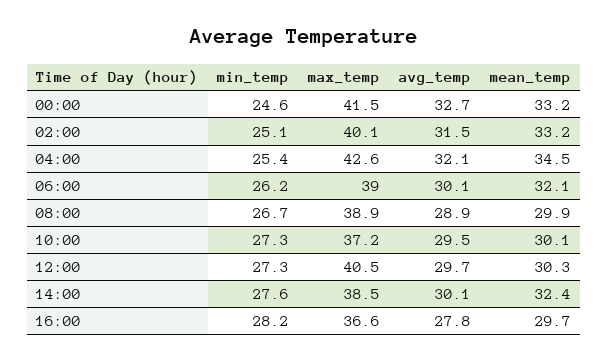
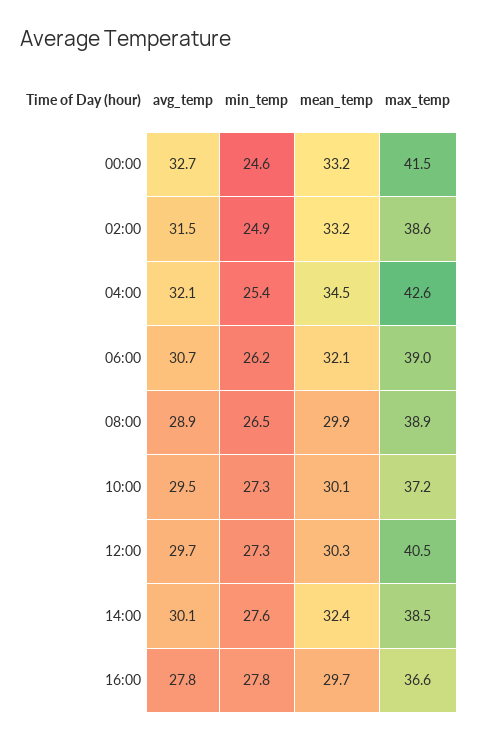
  {
    "min_temp": {
      "00:00": 24.6,
-     "02:00": 25.1,
+     "02:00": 24.9,
      "04:00": 25.4,
      "06:00": 26.2,
-     "08:00": 26.7,
+     "08:00": 26.5,
      "10:00": 27.3,
      "12:00": 27.3,
      "14:00": 27.6,
-     "16:00": 28.2
+     "16:00": 27.8
    },
    "max_temp": {
      "00:00": 41.5,
-     "02:00": 40.1,
+     "02:00": 38.6,
      "04:00": 42.6,
      "06:00": 39,
      "08:00": 38.9,
      "10:00": 37.2,
      "12:00": 40.5,
      "14:00": 38.5,
      "16:00": 36.6
    },
    "avg_temp": {
      "00:00": 32.7,
      "02:00": 31.5,
      "04:00": 32.1,
-     "06:00": 30.1,
+     "06:00": 30.7,
      "08:00": 28.9,
      "10:00": 29.5,
      "12:00": 29.7,
      "14:00": 30.1,
      "16:00": 27.8
    },
    "mean_temp": {
      "00:00": 33.2,
      "02:00": 33.2,
      "04:00": 34.5,
      "06:00": 32.1,
      "08:00": 29.9,
      "10:00": 30.1,
      "12:00": 30.3,
      "14:00": 32.4,
      "16:00": 29.7
    }
  }

